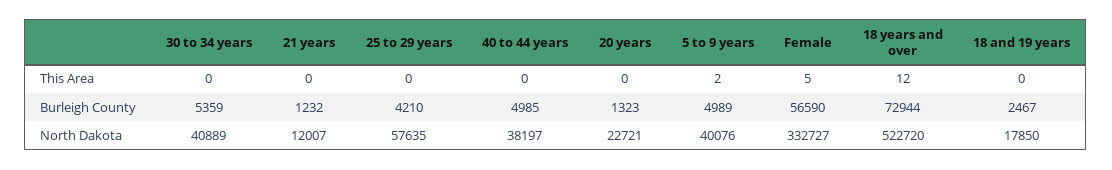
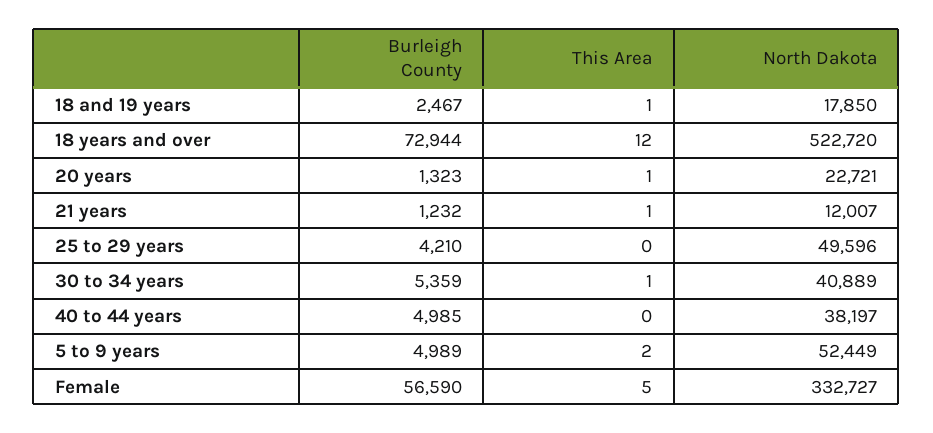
  {
    "30 to 34 years": {
-     "This Area": 0,
+     "This Area": 1,
      "Burleigh County": 5359,
      "North Dakota": 40889
    },
    "21 years": {
-     "This Area": 0,
+     "This Area": 1,
      "Burleigh County": 1232,
      "North Dakota": 12007
    },
    "25 to 29 years": {
      "This Area": 0,
      "Burleigh County": 4210,
-     "North Dakota": 57635
+     "North Dakota": 49596
    },
    "40 to 44 years": {
      "This Area": 0,
      "Burleigh County": 4985,
      "North Dakota": 38197
    },
    "20 years": {
-     "This Area": 0,
+     "This Area": 1,
      "Burleigh County": 1323,
      "North Dakota": 22721
    },
    "5 to 9 years": {
      "This Area": 2,
      "Burleigh County": 4989,
-     "North Dakota": 40076
+     "North Dakota": 52449
    },
    "Female": {
      "This Area": 5,
      "Burleigh County": 56590,
      "North Dakota": 332727
    },
    "18 years and over": {
      "This Area": 12,
      "Burleigh County": 72944,
      "North Dakota": 522720
    },
    "18 and 19 years": {
-     "This Area": 0,
+     "This Area": 1,
      "Burleigh County": 2467,
      "North Dakota": 17850
    }
  }

